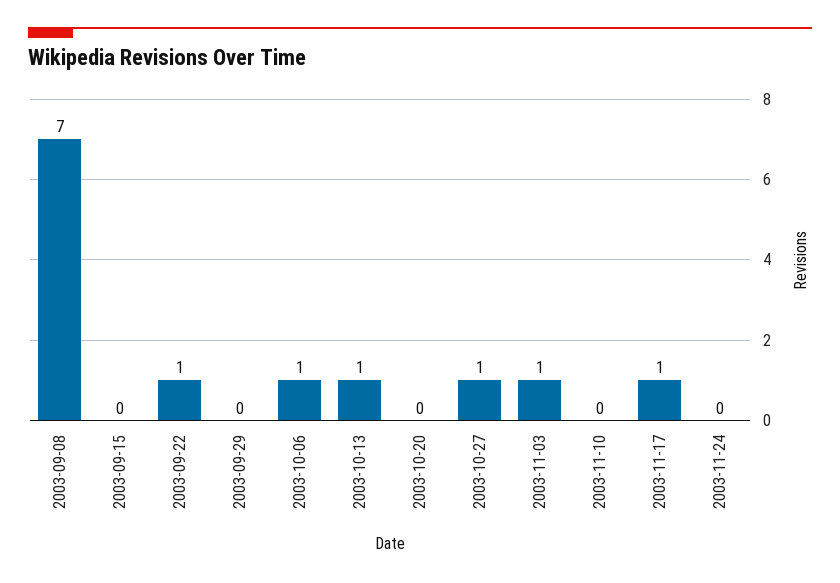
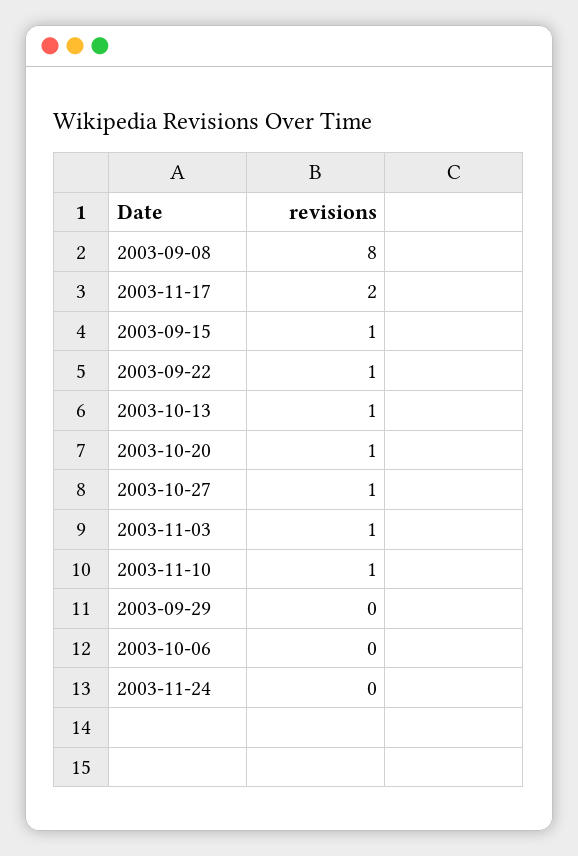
  {
-   "2003-09-08": 7,
+   "2003-09-08": 8,
-   "2003-09-15": 0,
+   "2003-09-15": 1,
    "2003-09-22": 1,
    "2003-09-29": 0,
-   "2003-10-06": 1,
+   "2003-10-06": 0,
    "2003-10-13": 1,
-   "2003-10-20": 0,
+   "2003-10-20": 1,
    "2003-10-27": 1,
    "2003-11-03": 1,
-   "2003-11-10": 0,
+   "2003-11-10": 1,
-   "2003-11-17": 1,
+   "2003-11-17": 2,
    "2003-11-24": 0
  }

